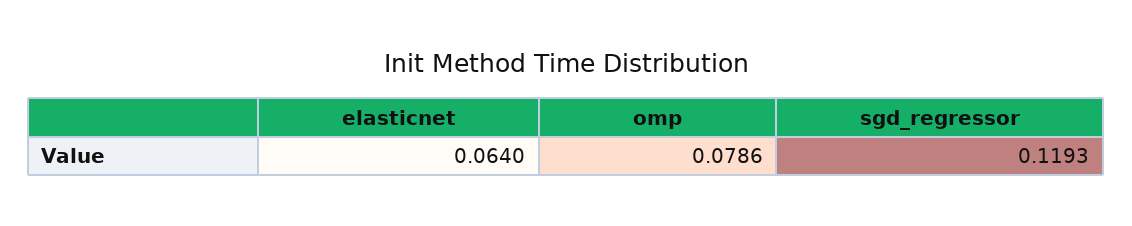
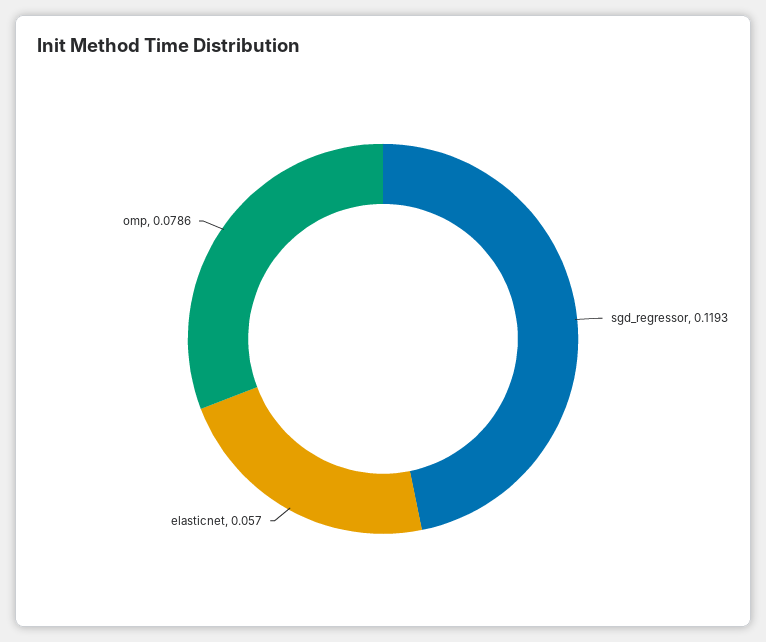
  {
-   "elasticnet": 0.064,
+   "elasticnet": 0.057,
    "omp": 0.0786,
    "sgd_regressor": 0.1193
  }

